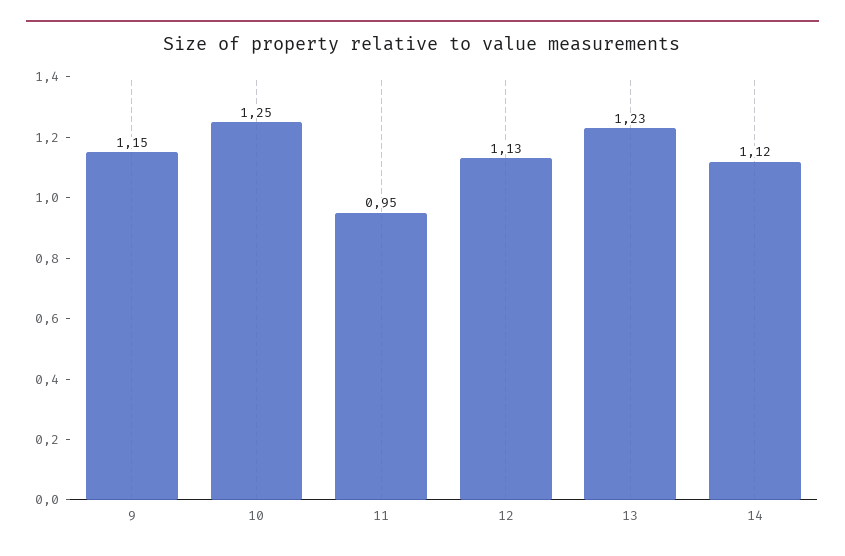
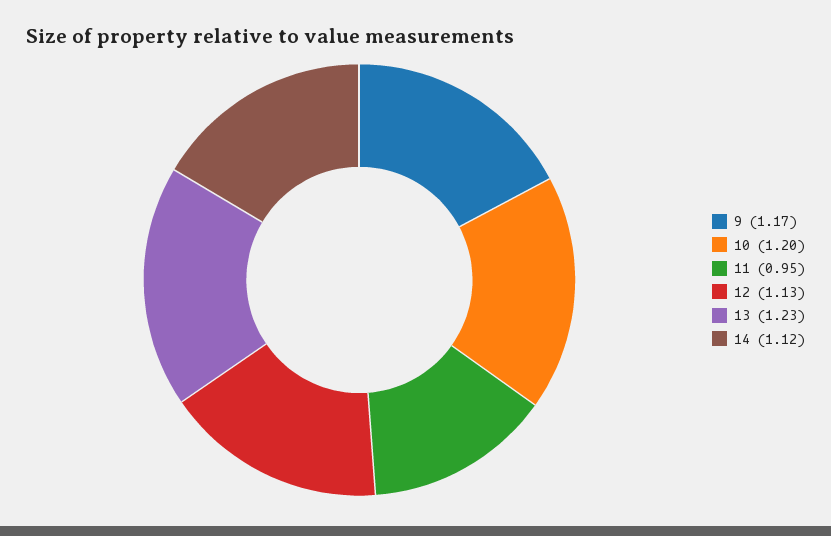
  {
-   "9": 1.15,
+   "9": 1.17,
-   "10": 1.25,
+   "10": 1.2,
    "11": 0.95,
    "12": 1.13,
    "13": 1.23,
    "14": 1.12
  }

